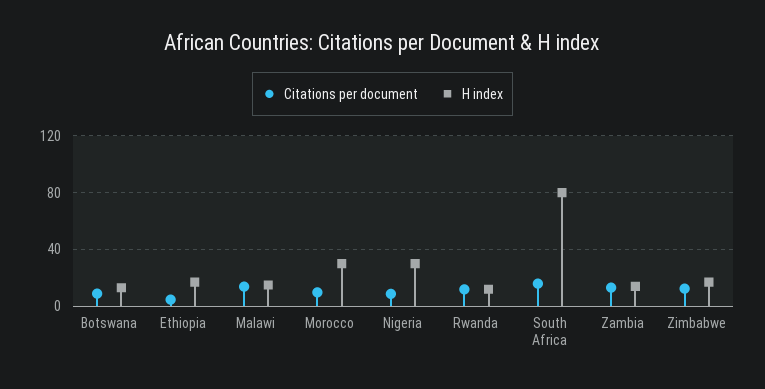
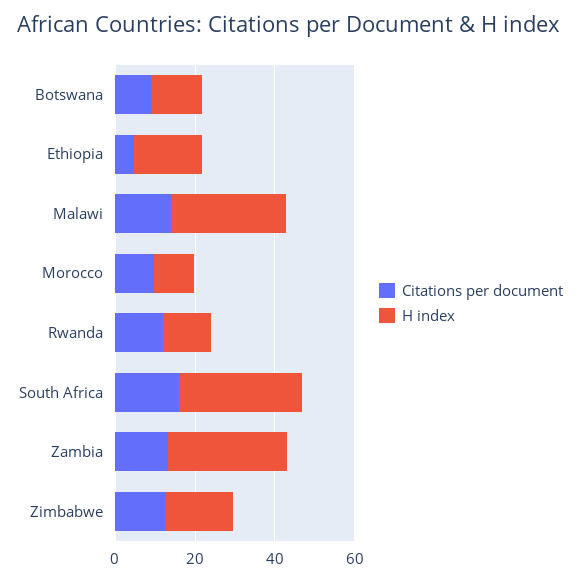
  {
    "Citations per document": {
      "Botswana": 10,
      "Ethiopia": 5,
      "Malawi": 15,
      "Morocco": 10,
-     "Nigeria": 10,
      "Rwanda": 10,
      "South Africa": 15,
      "Zambia": 15,
      "Zimbabwe": 10
    },
    "H index": {
      "Botswana": 15,
      "Ethiopia": 15,
-     "Malawi": 15,
+     "Malawi": 30,
-     "Morocco": 30,
+     "Morocco": 10,
-     "Nigeria": 30,
      "Rwanda": 10,
-     "South Africa": 80,
+     "South Africa": 30,
-     "Zambia": 15,
+     "Zambia": 30,
      "Zimbabwe": 15
    }
  }

